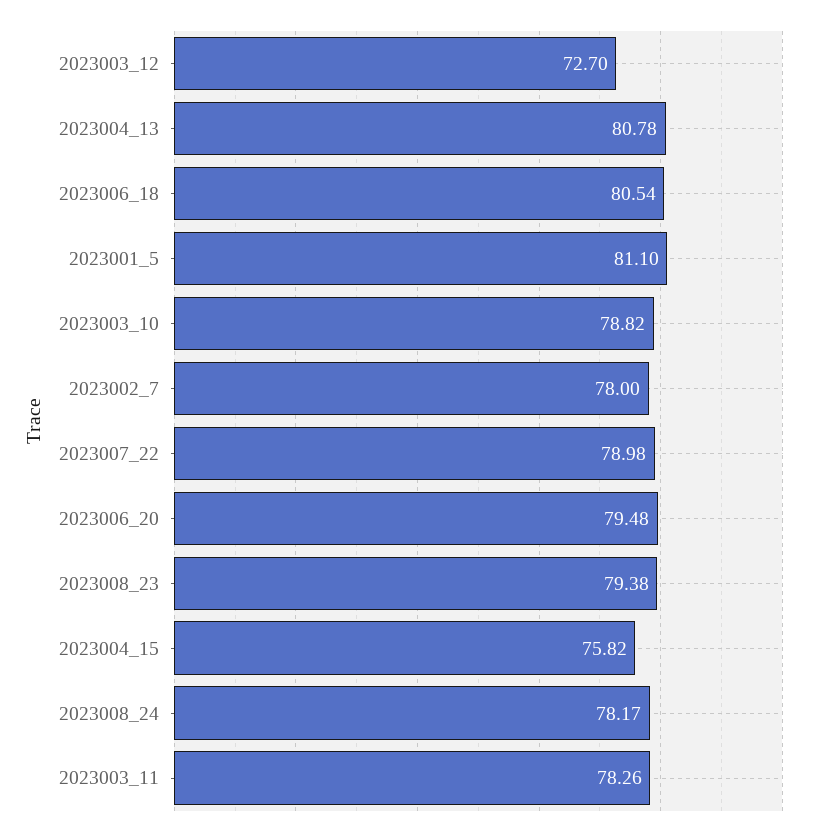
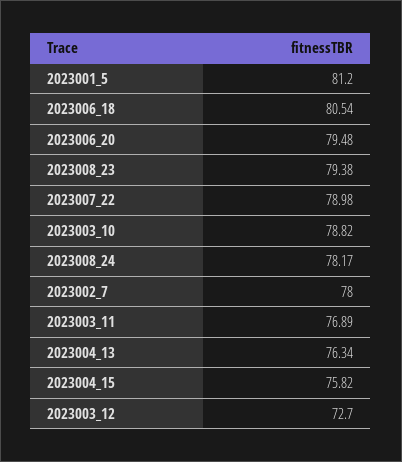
  {
    "2023003_12": 72.7,
-   "2023004_13": 80.78,
+   "2023004_13": 76.34,
    "2023006_18": 80.54,
-   "2023001_5": 81.1,
+   "2023001_5": 81.2,
    "2023003_10": 78.82,
    "2023002_7": 78,
    "2023007_22": 78.98,
    "2023006_20": 79.48,
    "2023008_23": 79.38,
    "2023004_15": 75.82,
    "2023008_24": 78.17,
-   "2023003_11": 78.26
+   "2023003_11": 76.89
  }

